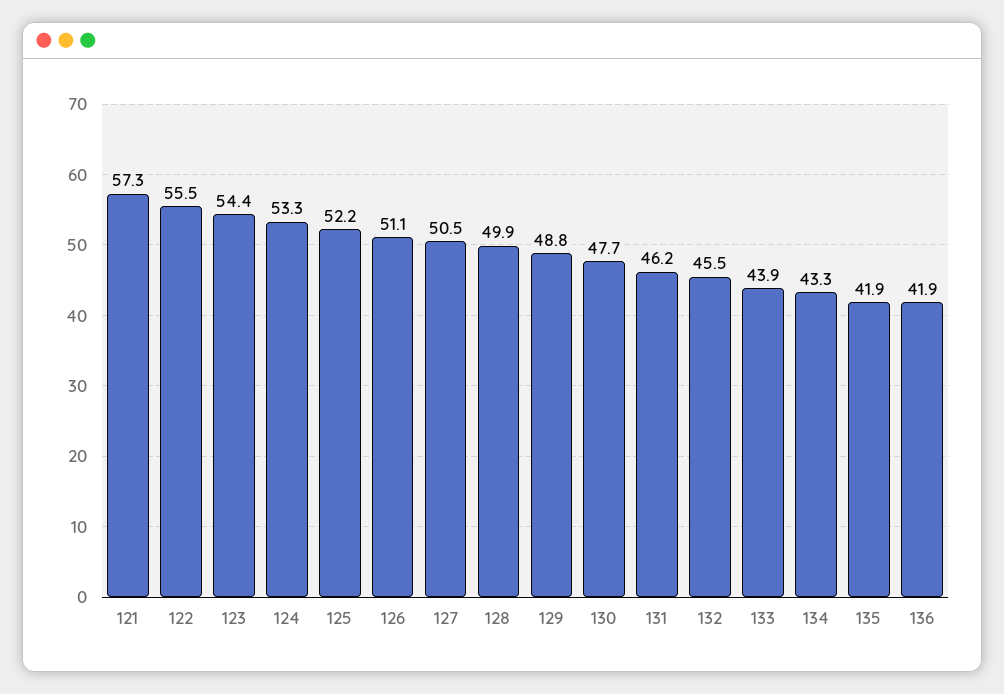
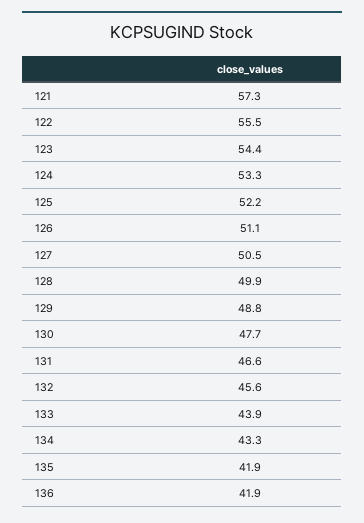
  {
    "121": 57.3,
    "122": 55.5,
    "123": 54.4,
    "124": 53.3,
    "125": 52.2,
    "126": 51.1,
    "127": 50.5,
    "128": 49.9,
    "129": 48.8,
    "130": 47.7,
-   "131": 46.2,
+   "131": 46.6,
-   "132": 45.5,
+   "132": 45.6,
    "133": 43.9,
    "134": 43.3,
    "135": 41.9,
    "136": 41.9
  }

